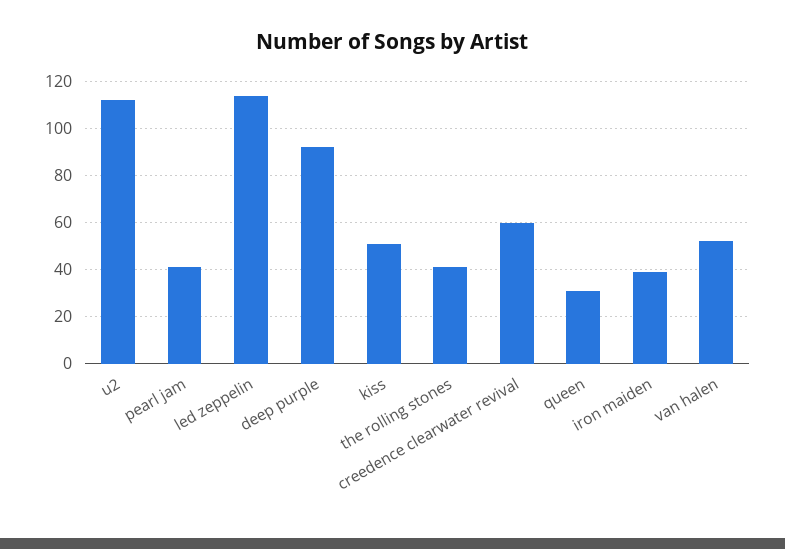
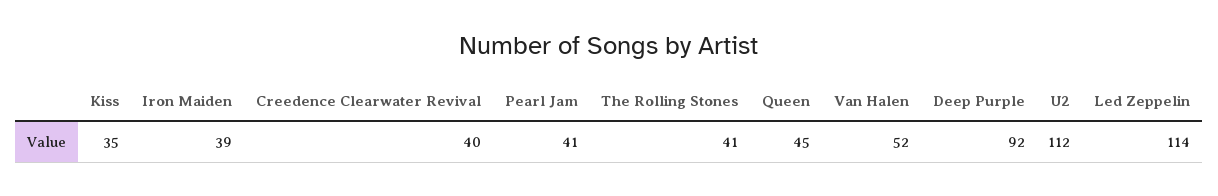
  {
    "u2": 112,
    "pearl jam": 41,
    "led zeppelin": 114,
    "deep purple": 92,
-   "kiss": 50,
+   "kiss": 35,
    "the rolling stones": 41,
-   "creedence clearwater revival": 60,
+   "creedence clearwater revival": 40,
-   "queen": 30,
+   "queen": 45,
    "iron maiden": 39,
    "van halen": 52
  }

